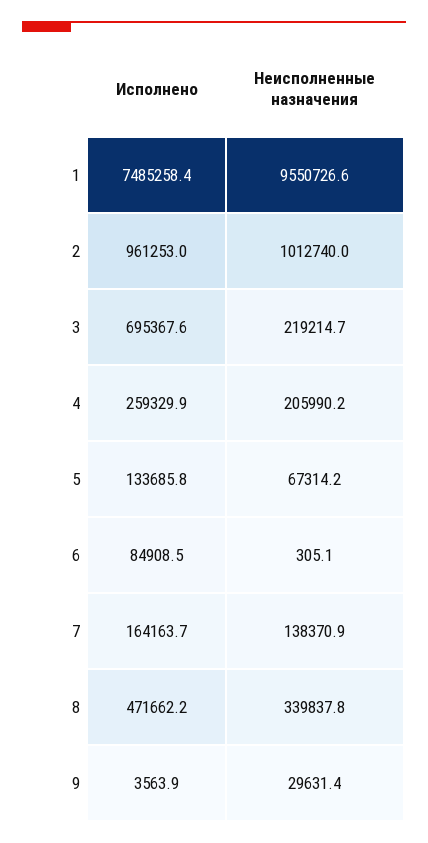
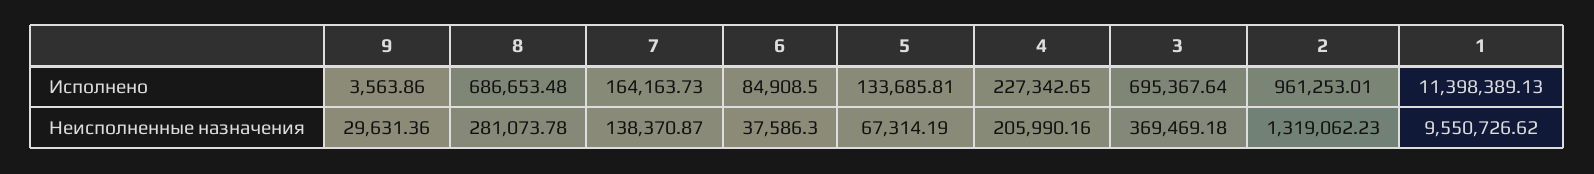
  {
    "Исполнено": {
-     "1": 7485258.4,
+     "1": 11398389.13,
      "2": 961253.01,
      "3": 695367.64,
-     "4": 259329.9,
+     "4": 227342.65,
      "5": 133685.81,
      "6": 84908.5,
      "7": 164163.73,
-     "8": 471662.2,
+     "8": 686653.48,
      "9": 3563.86
    },
    "Неисполненные назначения": {
      "1": 9550726.62,
-     "2": 1012740,
+     "2": 1319062.23,
-     "3": 219214.7,
+     "3": 369469.18,
      "4": 205990.16,
      "5": 67314.19,
-     "6": 305.1,
+     "6": 37586.3,
      "7": 138370.87,
-     "8": 339837.8,
+     "8": 281073.78,
      "9": 29631.36
    }
  }

